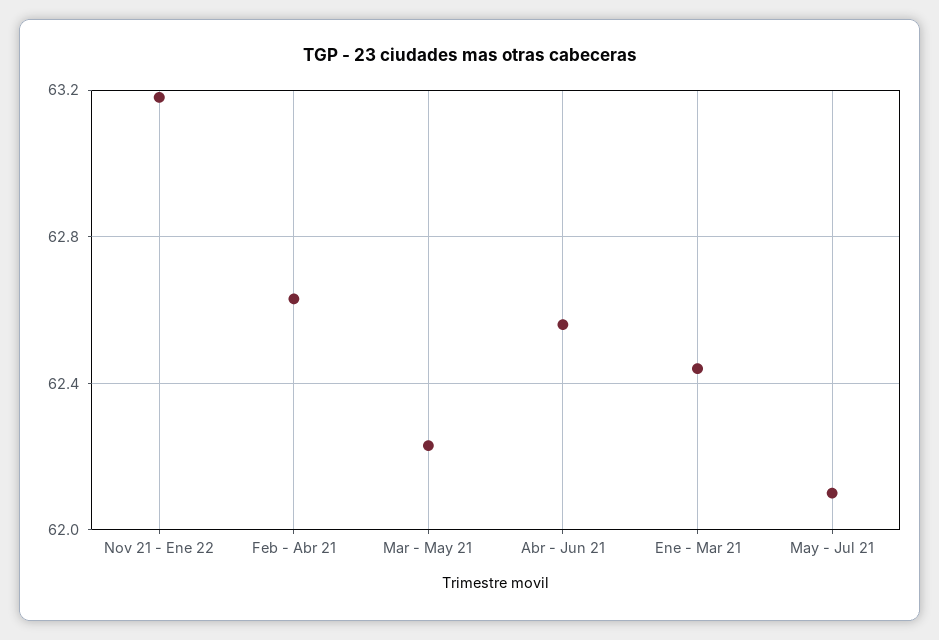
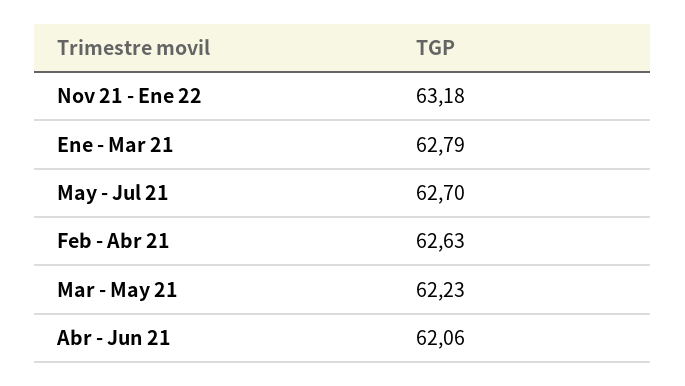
  {
    "Nov 21 - Ene 22": 63.18,
    "Feb - Abr 21": 62.63,
    "Mar - May 21": 62.23,
-   "Abr - Jun 21": 62.55,
+   "Abr - Jun 21": 62.06,
-   "Ene - Mar 21": 62.45,
+   "Ene - Mar 21": 62.79,
-   "May - Jul 21": 62.1
+   "May - Jul 21": 62.7
  }

